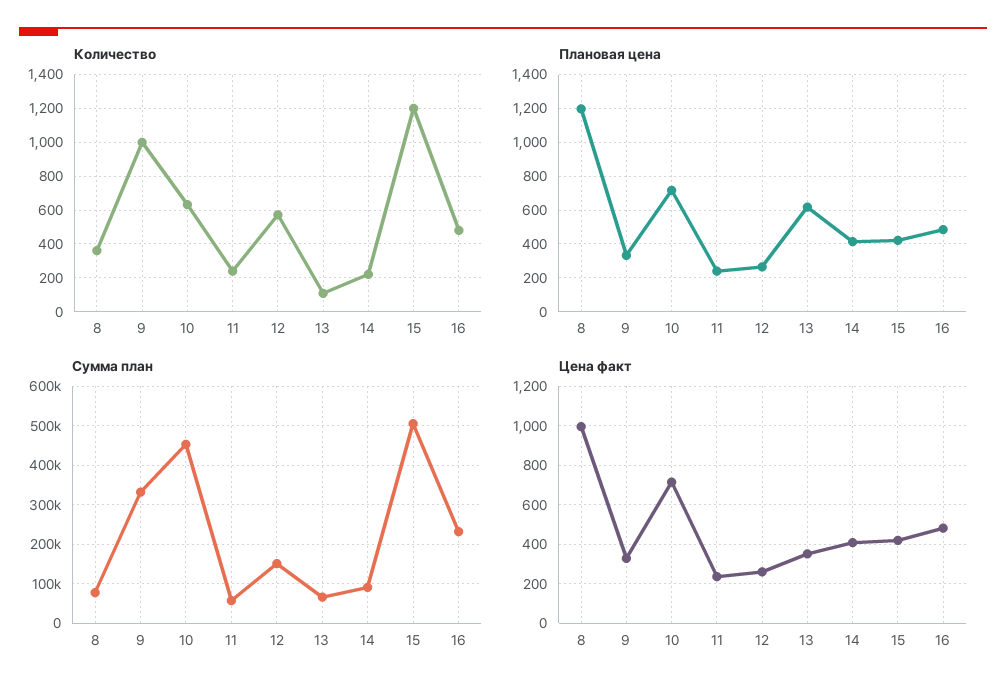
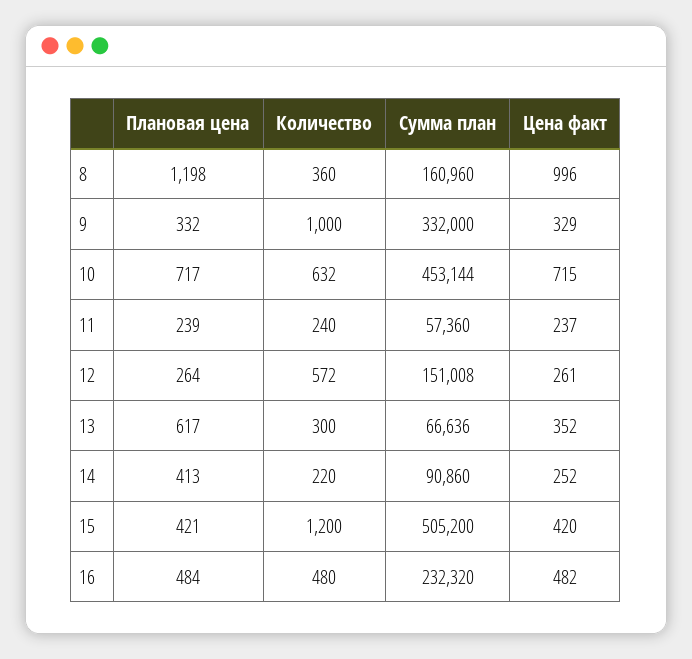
  {
    "Количество": {
      "8": 360,
      "9": 1000,
      "10": 632,
      "11": 240,
      "12": 572,
-     "13": 100,
+     "13": 300,
      "14": 220,
      "15": 1200,
      "16": 480
    },
    "Плановая цена": {
      "8": 1198,
      "9": 332,
      "10": 717,
      "11": 239,
      "12": 264,
      "13": 617,
      "14": 413,
      "15": 421,
      "16": 484
    },
    "Сумма план": {
-     "8": 80000,
+     "8": 160960,
      "9": 332000,
      "10": 453144,
      "11": 57360,
      "12": 151008,
      "13": 66636,
      "14": 90860,
      "15": 505200,
      "16": 232320
    },
    "Цена факт": {
      "8": 996,
      "9": 329,
      "10": 715,
      "11": 237,
      "12": 261,
      "13": 352,
-     "14": 400,
+     "14": 252,
      "15": 420,
      "16": 482
    }
  }

